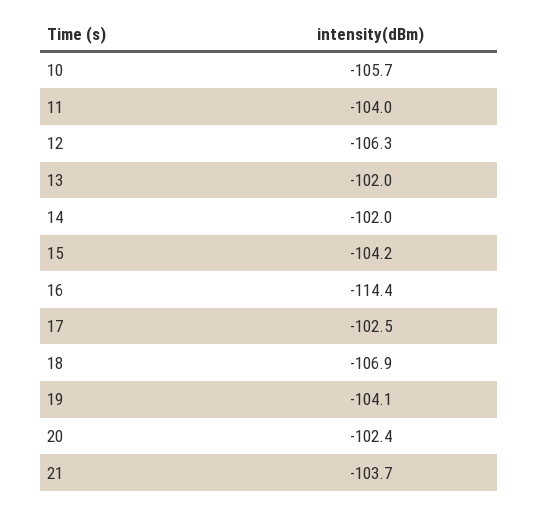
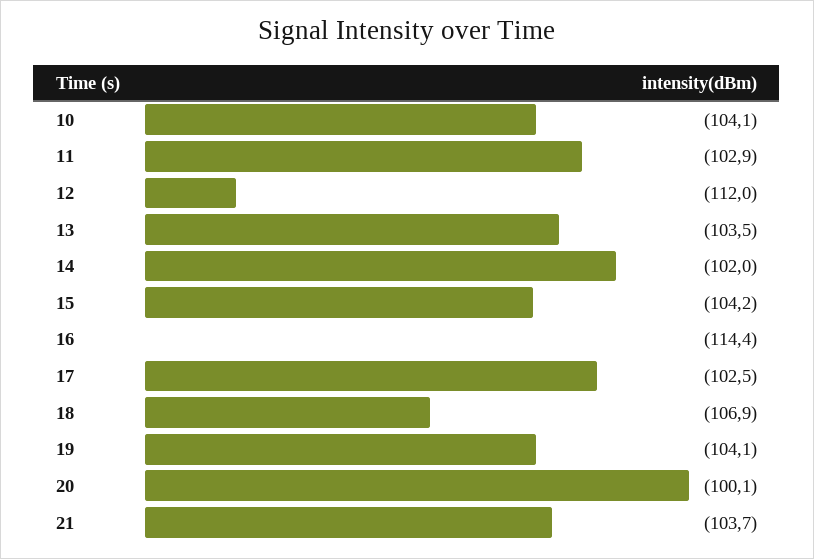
  {
-   "10": -105.7,
+   "10": -104.1,
-   "11": -104,
+   "11": -102.9,
-   "12": -106.3,
+   "12": -112,
-   "13": -102,
+   "13": -103.5,
    "14": -102,
    "15": -104.2,
    "16": -114.4,
    "17": -102.5,
    "18": -106.9,
    "19": -104.1,
-   "20": -102.4,
+   "20": -100.1,
    "21": -103.7
  }

